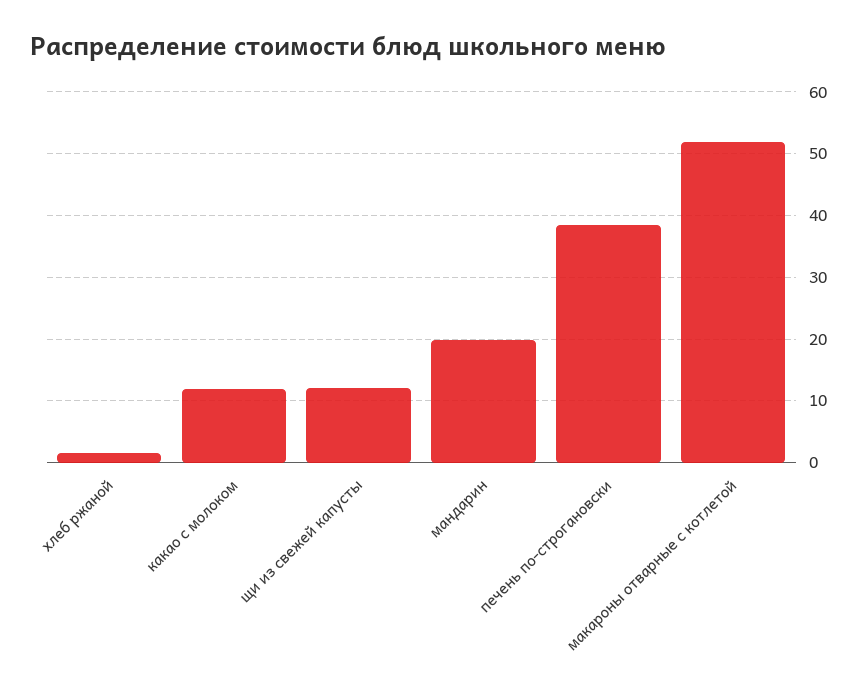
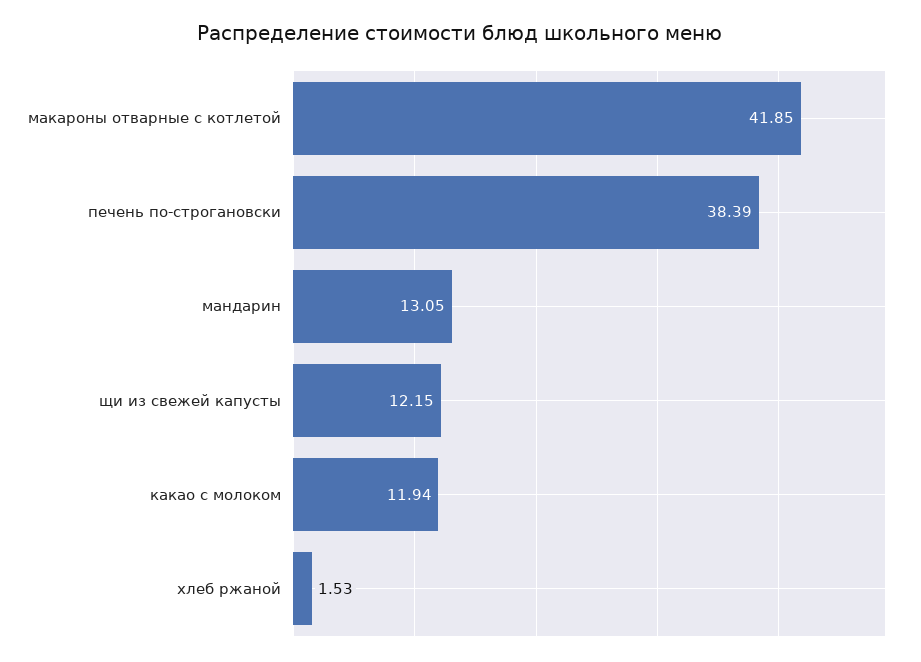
  {
    "хлеб ржаной": 1.53,
    "какао с молоком": 11.94,
    "щи из свежей капусты": 12.15,
-   "мандарин": 20,
+   "мандарин": 13.05,
    "печень по-строгановски": 38.39,
-   "макароны отварные с котлетой": 52
+   "макароны отварные с котлетой": 41.85
  }

